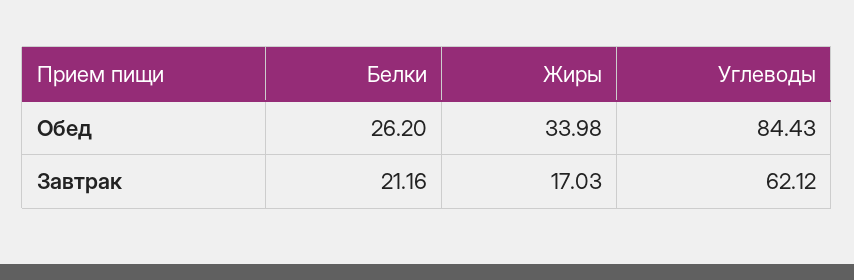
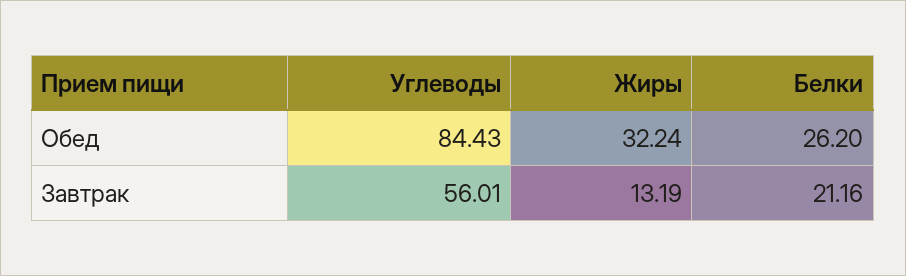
  {
    "Белки": {
      "Обед": 26.2,
      "Завтрак": 21.16
    },
    "Жиры": {
-     "Обед": 33.98,
+     "Обед": 32.24,
-     "Завтрак": 17.03
+     "Завтрак": 13.19
    },
    "Углеводы": {
      "Обед": 84.43,
-     "Завтрак": 62.12
+     "Завтрак": 56.01
    }
  }

